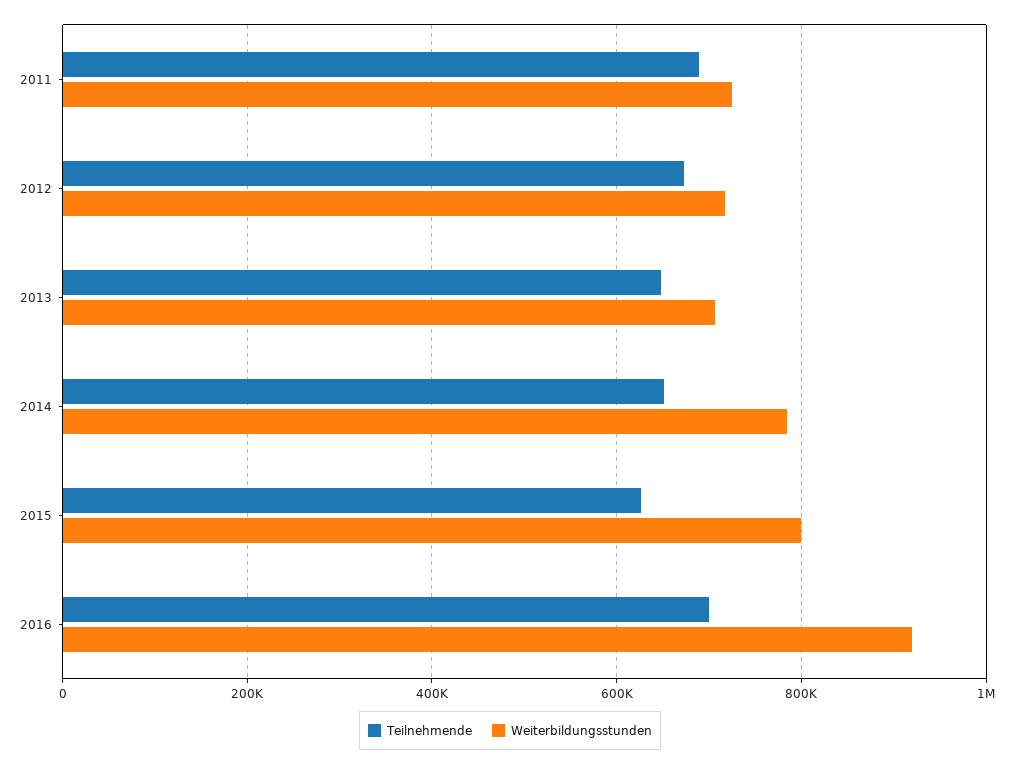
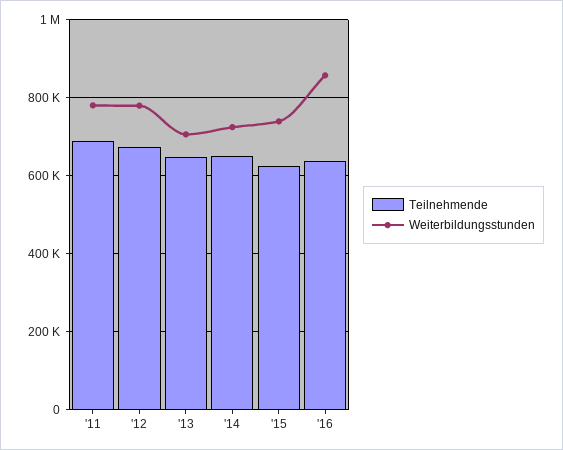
  {
    "Teilnehmende": {
      "2011": 680000,
      "2012": 680000,
      "2013": 640000,
      "2014": 660000,
      "2015": 620000,
-     "2016": 700000
+     "2016": 640000
    },
    "Weiterbildungsstunden": {
-     "2011": 720000,
+     "2011": 780000,
-     "2012": 720000,
+     "2012": 780000,
      "2013": 700000,
-     "2014": 780000,
+     "2014": 720000,
-     "2015": 800000,
+     "2015": 740000,
-     "2016": 920000
+     "2016": 860000
    }
  }

